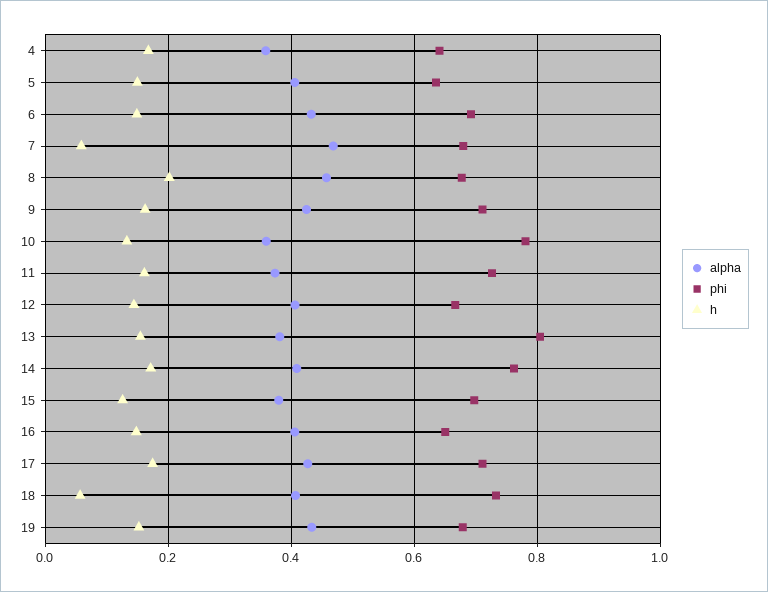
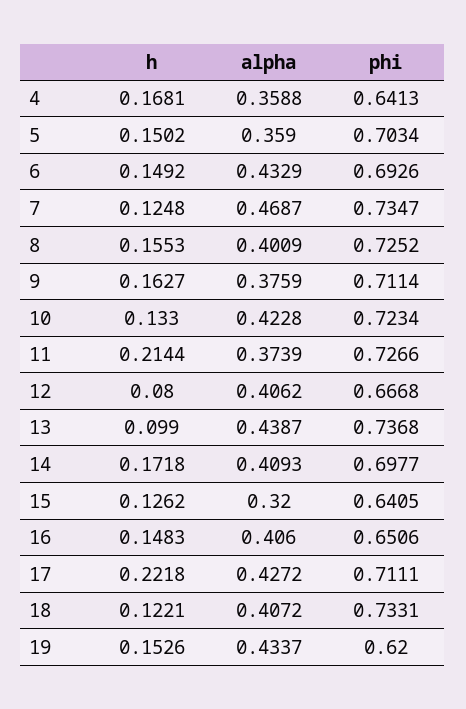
  {
    "alpha": {
      "4": 0.3588,
-     "5": 0.4,
+     "5": 0.359,
      "6": 0.4329,
      "7": 0.4687,
-     "8": 0.46,
+     "8": 0.4009,
-     "9": 0.42,
+     "9": 0.3759,
-     "10": 0.36,
+     "10": 0.4228,
      "11": 0.3739,
      "12": 0.4062,
-     "13": 0.38,
+     "13": 0.4387,
      "14": 0.4093,
-     "15": 0.38,
+     "15": 0.32,
      "16": 0.406,
      "17": 0.4272,
      "18": 0.4072,
      "19": 0.4337
    },
    "phi": {
      "4": 0.6413,
-     "5": 0.64,
+     "5": 0.7034,
      "6": 0.6926,
-     "7": 0.68,
+     "7": 0.7347,
-     "8": 0.68,
+     "8": 0.7252,
      "9": 0.7114,
-     "10": 0.78,
+     "10": 0.7234,
      "11": 0.7266,
      "12": 0.6668,
-     "13": 0.8,
+     "13": 0.7368,
-     "14": 0.76,
+     "14": 0.6977,
-     "15": 0.7,
+     "15": 0.6405,
      "16": 0.6506,
      "17": 0.7111,
      "18": 0.7331,
-     "19": 0.68
+     "19": 0.62
    },
    "h": {
      "4": 0.1681,
      "5": 0.1502,
      "6": 0.1492,
-     "7": 0.06,
+     "7": 0.1248,
-     "8": 0.2,
+     "8": 0.1553,
      "9": 0.1627,
      "10": 0.133,
-     "11": 0.16,
+     "11": 0.2144,
-     "12": 0.14,
+     "12": 0.08,
-     "13": 0.16,
+     "13": 0.099,
      "14": 0.1718,
      "15": 0.1262,
      "16": 0.1483,
-     "17": 0.18,
+     "17": 0.2218,
-     "18": 0.06,
+     "18": 0.1221,
      "19": 0.1526
    }
  }

